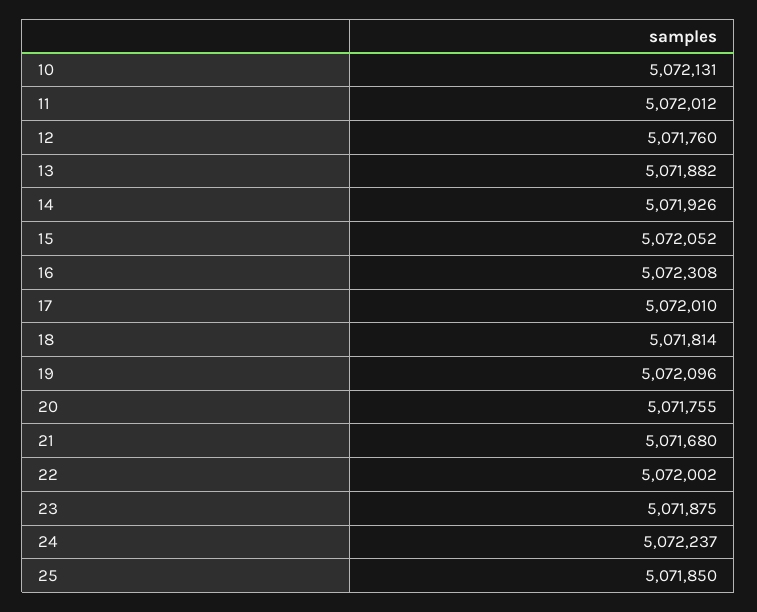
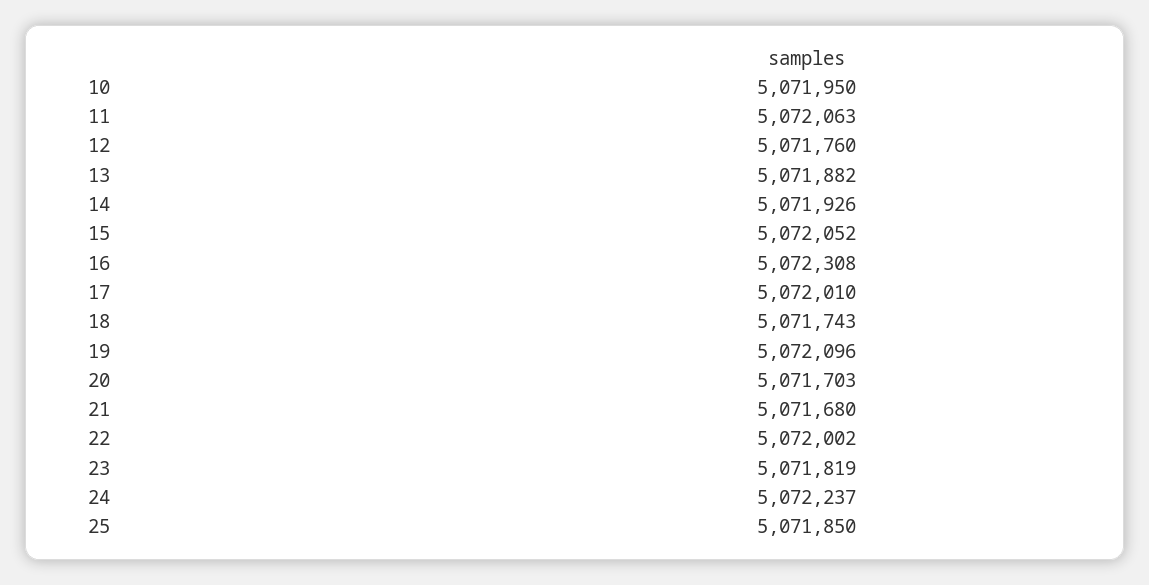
  {
-   "10": 5072131,
+   "10": 5071950,
-   "11": 5072012,
+   "11": 5072063,
    "12": 5071760,
    "13": 5071882,
    "14": 5071926,
    "15": 5072052,
    "16": 5072308,
    "17": 5072010,
-   "18": 5071814,
+   "18": 5071743,
    "19": 5072096,
-   "20": 5071755,
+   "20": 5071703,
    "21": 5071680,
    "22": 5072002,
-   "23": 5071875,
+   "23": 5071819,
    "24": 5072237,
    "25": 5071850
  }

